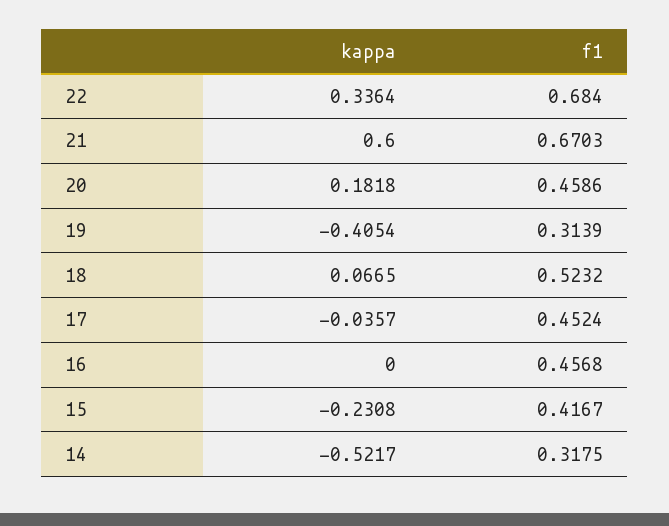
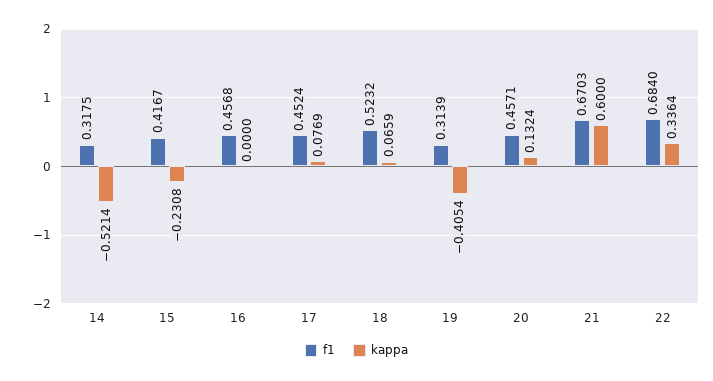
  {
    "kappa": {
      "22": 0.3364,
      "21": 0.6,
-     "20": 0.1818,
+     "20": 0.1324,
      "19": -0.4054,
-     "18": 0.0665,
+     "18": 0.0659,
-     "17": -0.0357,
+     "17": 0.0769,
      "16": 0,
      "15": -0.2308,
-     "14": -0.5217
+     "14": -0.5214
    },
    "f1": {
      "22": 0.684,
      "21": 0.6703,
-     "20": 0.4586,
+     "20": 0.4571,
      "19": 0.3139,
      "18": 0.5232,
      "17": 0.4524,
      "16": 0.4568,
      "15": 0.4167,
      "14": 0.3175
    }
  }

